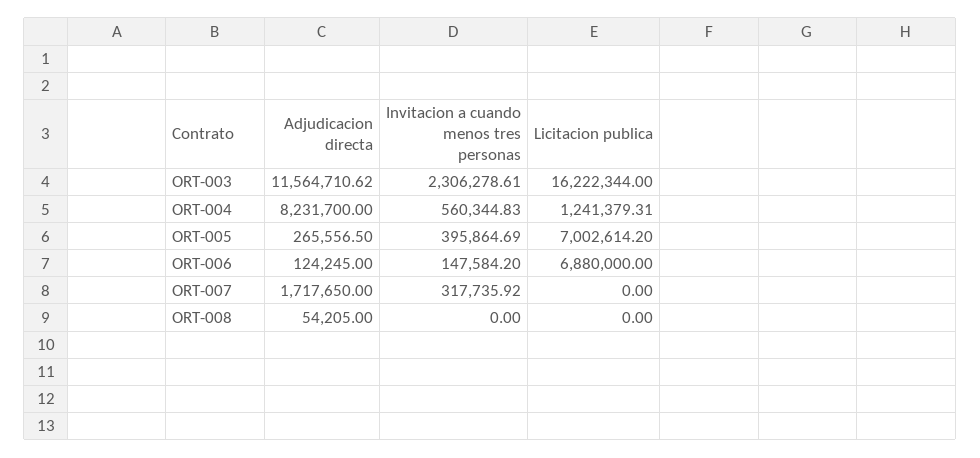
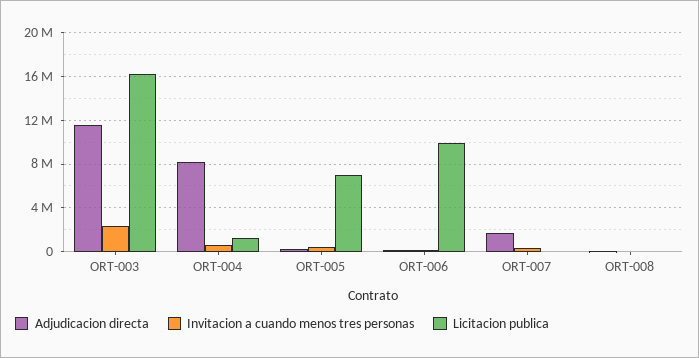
  {
    "Adjudicacion directa": {
      "ORT-003": 11564710.62,
      "ORT-004": 8231700,
      "ORT-005": 265556.5,
      "ORT-006": 124245,
      "ORT-007": 1717650,
      "ORT-008": 54205
    },
    "Invitacion a cuando menos tres personas": {
      "ORT-003": 2306278.61,
      "ORT-004": 560344.83,
      "ORT-005": 395864.69,
      "ORT-006": 147584.2,
      "ORT-007": 317735.92,
      "ORT-008": 0
    },
    "Licitacion publica": {
      "ORT-003": 16222344,
      "ORT-004": 1241379.31,
      "ORT-005": 7002614.2,
-     "ORT-006": 6880000,
+     "ORT-006": 10000000,
      "ORT-007": 0,
      "ORT-008": 0
    }
  }

